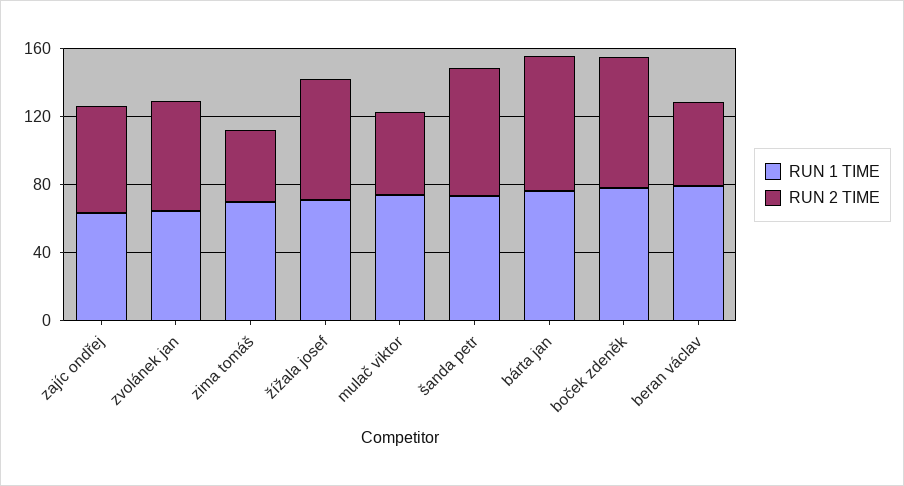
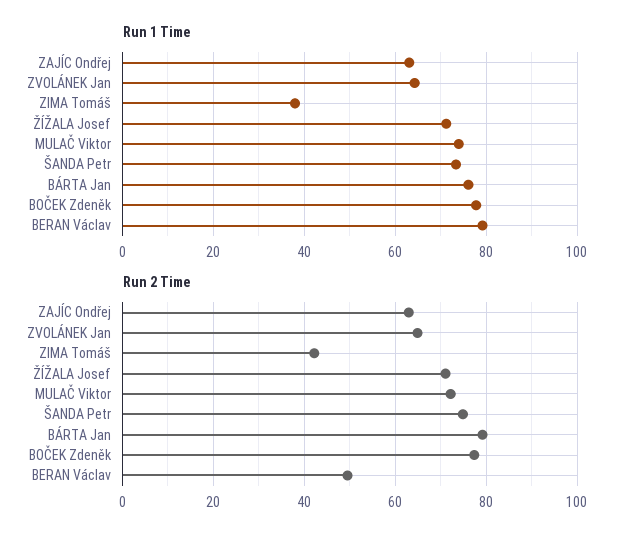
  {
    "RUN 1 TIME": {
      "zajíc ondřej": 64,
      "zvolánek jan": 64,
-     "zima tomáš": 70,
+     "zima tomáš": 38,
      "žížala josef": 72,
      "mulač viktor": 74,
      "šanda petr": 74,
      "bárta jan": 76,
      "boček zdeněk": 78,
      "beran václav": 80
    },
    "RUN 2 TIME": {
      "zajíc ondřej": 62,
      "zvolánek jan": 64,
      "zima tomáš": 42,
      "žížala josef": 72,
-     "mulač viktor": 50,
+     "mulač viktor": 72,
      "šanda petr": 74,
      "bárta jan": 80,
      "boček zdeněk": 78,
      "beran václav": 50
    }
  }

